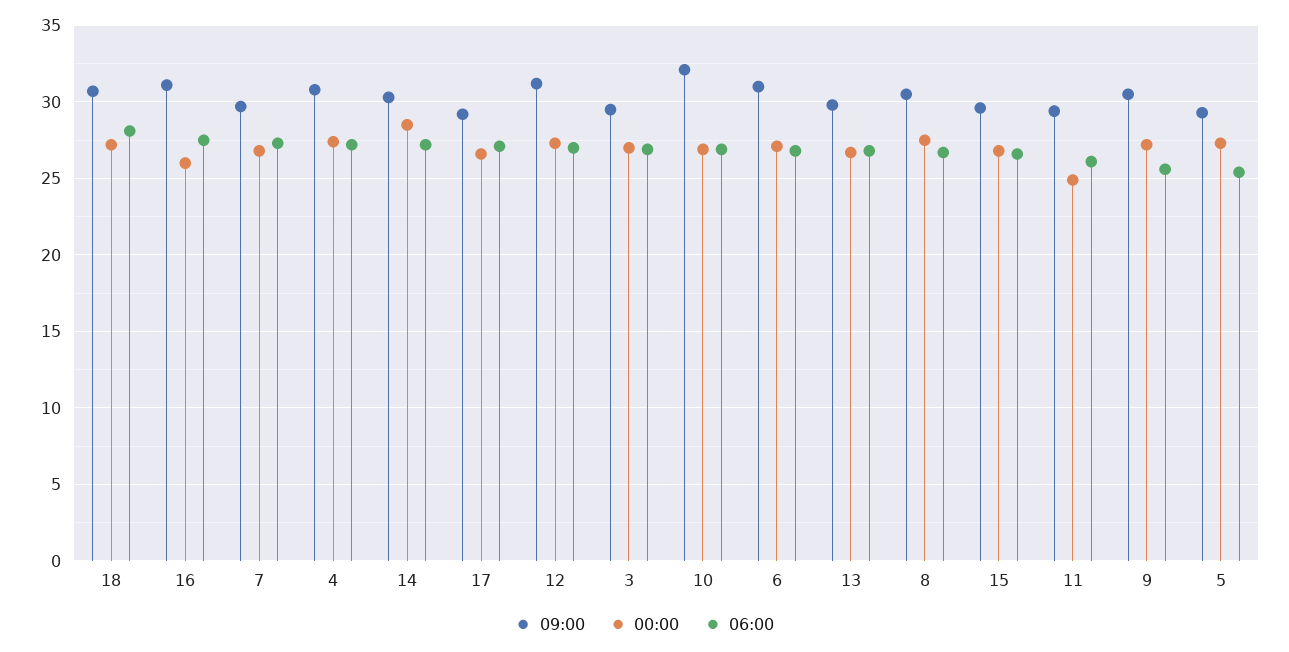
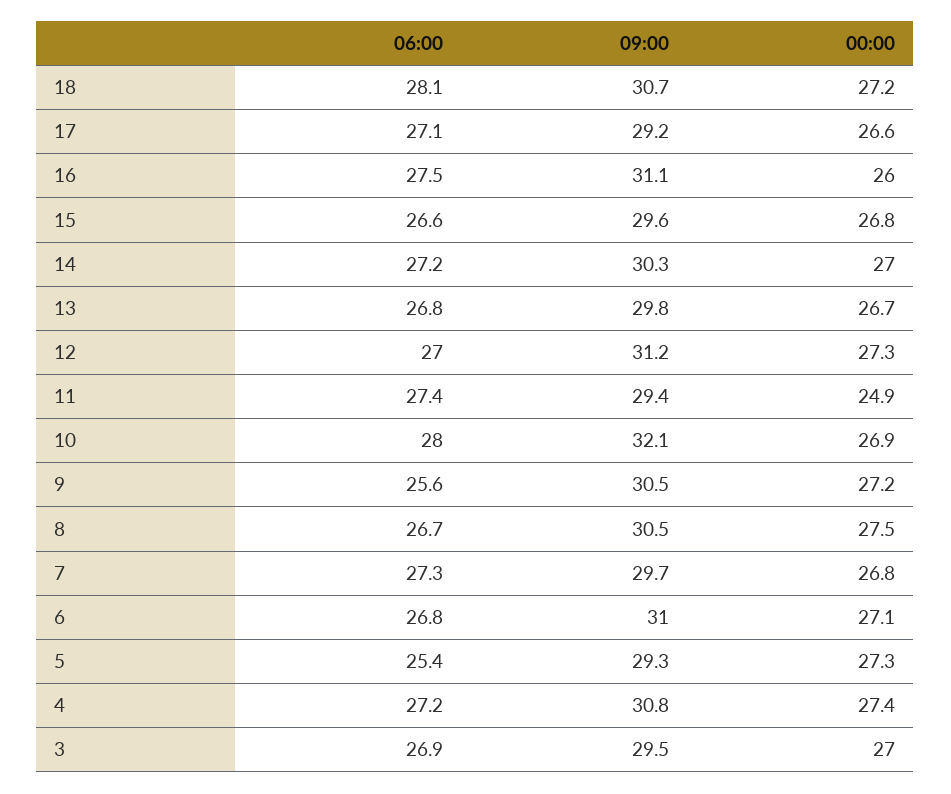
  {
    "09:00": {
      "18": 30.7,
      "16": 31.1,
      "7": 29.7,
      "4": 30.8,
      "14": 30.3,
      "17": 29.2,
      "12": 31.2,
      "3": 29.5,
      "10": 32.1,
      "6": 31,
      "13": 29.8,
      "8": 30.5,
      "15": 29.6,
      "11": 29.4,
      "9": 30.5,
      "5": 29.3
    },
    "00:00": {
      "18": 27.2,
      "16": 26,
      "7": 26.8,
      "4": 27.4,
-     "14": 28.5,
+     "14": 27,
      "17": 26.6,
      "12": 27.3,
      "3": 27,
      "10": 26.9,
      "6": 27.1,
      "13": 26.7,
      "8": 27.5,
      "15": 26.8,
      "11": 24.9,
      "9": 27.2,
      "5": 27.3
    },
    "06:00": {
      "18": 28.1,
      "16": 27.5,
      "7": 27.3,
      "4": 27.2,
      "14": 27.2,
      "17": 27.1,
      "12": 27,
      "3": 26.9,
-     "10": 27,
+     "10": 28,
      "6": 26.8,
      "13": 26.8,
      "8": 26.7,
      "15": 26.6,
-     "11": 26,
+     "11": 27.4,
      "9": 25.6,
      "5": 25.4
    }
  }

